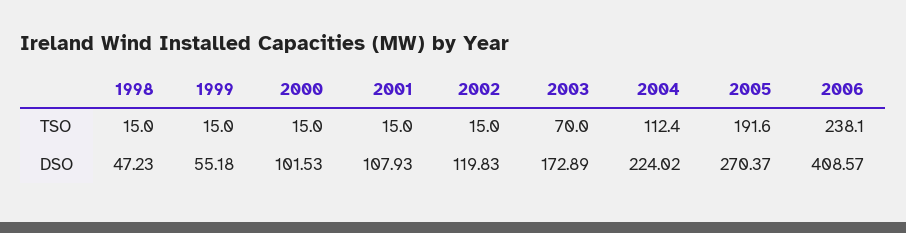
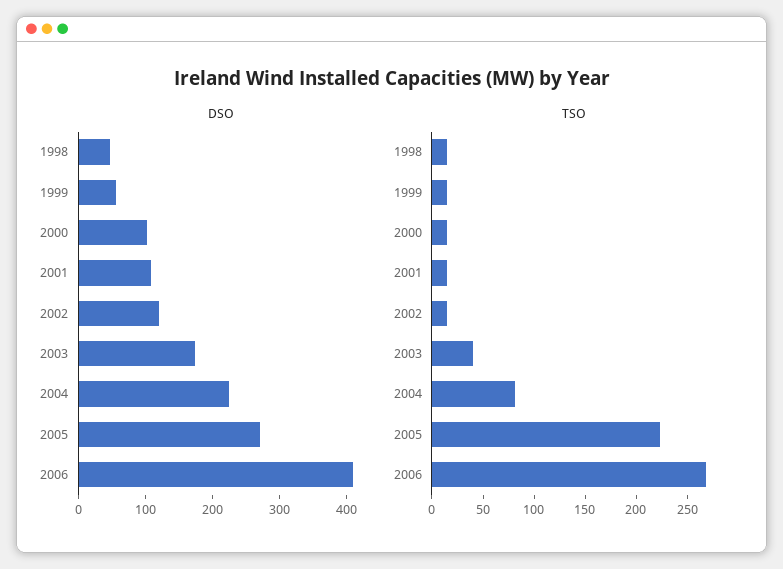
  {
    "TSO": {
      "1998": 15,
      "1999": 15,
      "2000": 15,
      "2001": 15,
      "2002": 15,
-     "2003": 70,
+     "2003": 40,
-     "2004": 112.4,
+     "2004": 80,
-     "2005": 191.6,
+     "2005": 220,
-     "2006": 238.1
+     "2006": 270
    },
    "DSO": {
      "1998": 47.23,
      "1999": 55.18,
      "2000": 101.53,
      "2001": 107.93,
      "2002": 119.83,
      "2003": 172.89,
      "2004": 224.02,
      "2005": 270.37,
      "2006": 408.57
    }
  }

